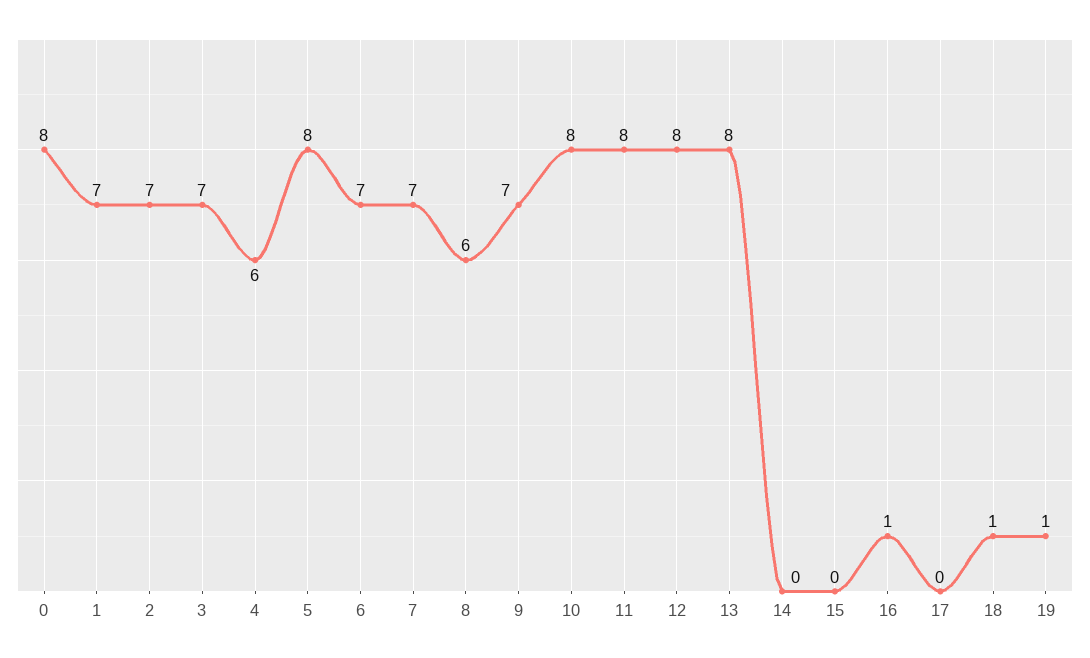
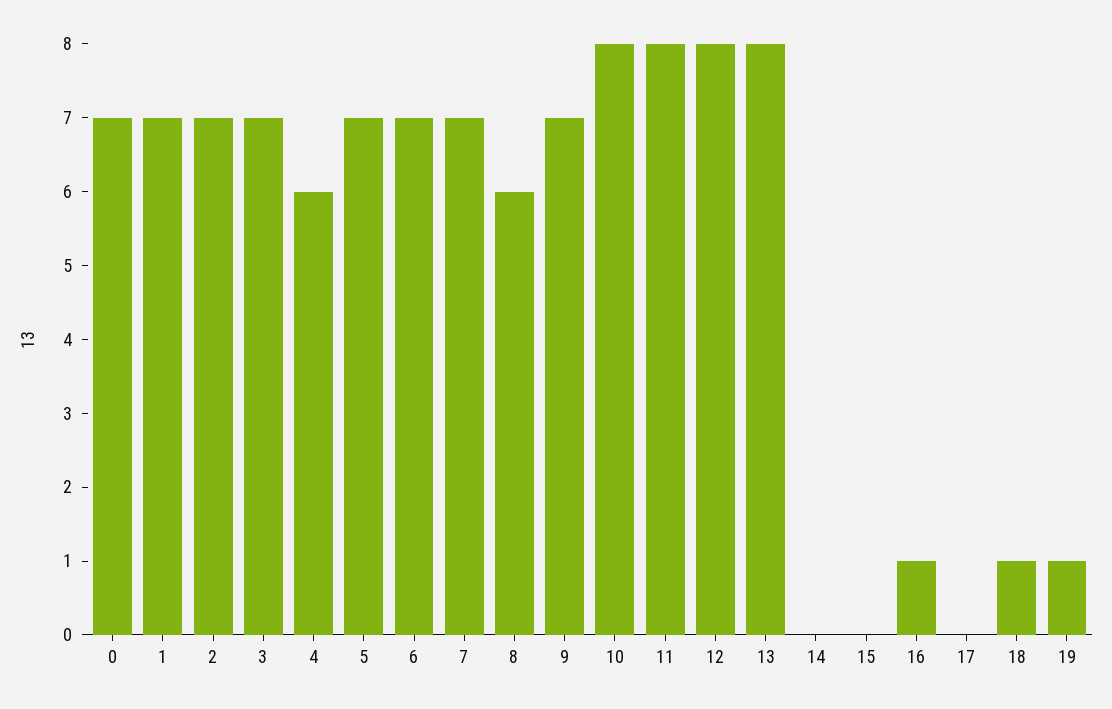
  {
-   "0": 8,
+   "0": 7,
    "1": 7,
    "2": 7,
    "3": 7,
    "4": 6,
-   "5": 8,
+   "5": 7,
    "6": 7,
    "7": 7,
    "8": 6,
    "9": 7,
    "10": 8,
    "11": 8,
    "12": 8,
    "13": 8,
    "14": 0,
    "15": 0,
    "16": 1,
    "17": 0,
    "18": 1,
    "19": 1
  }

